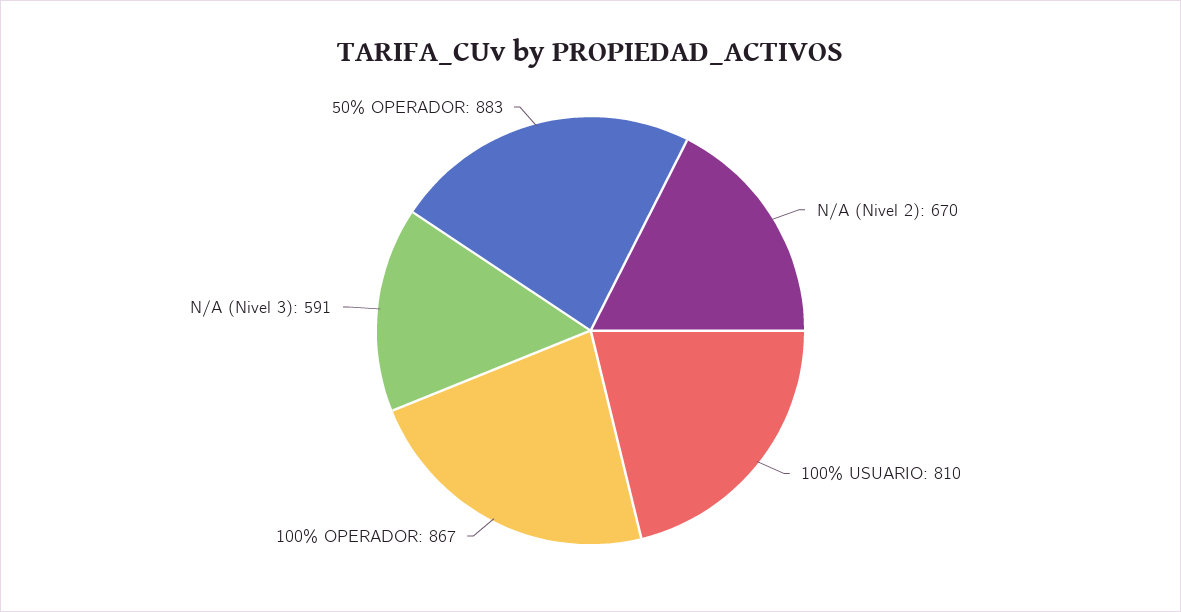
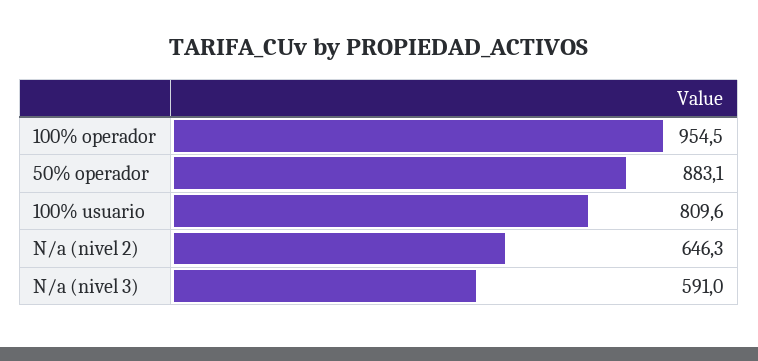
  {
-   "N/A (Nivel 2)": 670,
+   "N/A (Nivel 2)": 646.3,
    "100% USUARIO": 809.6,
-   "100% OPERADOR": 867,
+   "100% OPERADOR": 954.5,
    "N/A (Nivel 3)": 591,
    "50% OPERADOR": 883.1
  }

